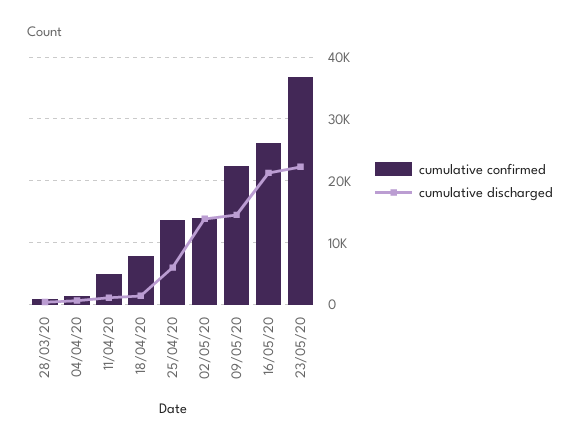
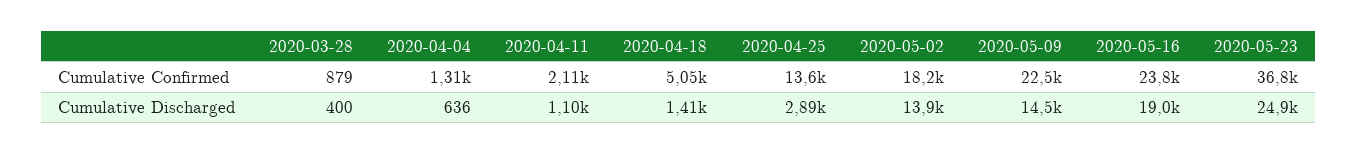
  {
    "cumulative confirmed": {
      "28/03/20": 879,
      "04/04/20": 1310,
-     "11/04/20": 5000,
+     "11/04/20": 2110,
-     "18/04/20": 8000,
+     "18/04/20": 5050,
      "25/04/20": 13600,
-     "02/05/20": 14000,
+     "02/05/20": 18200,
      "09/05/20": 22500,
-     "16/05/20": 26000,
+     "16/05/20": 23800,
      "23/05/20": 36800
    },
    "cumulative discharged": {
      "28/03/20": 400,
      "04/04/20": 636,
      "11/04/20": 1100,
      "18/04/20": 1410,
-     "25/04/20": 6000,
+     "25/04/20": 2890,
      "02/05/20": 13900,
      "09/05/20": 14500,
-     "16/05/20": 21000,
+     "16/05/20": 19000,
-     "23/05/20": 22000
+     "23/05/20": 24900
    }
  }

